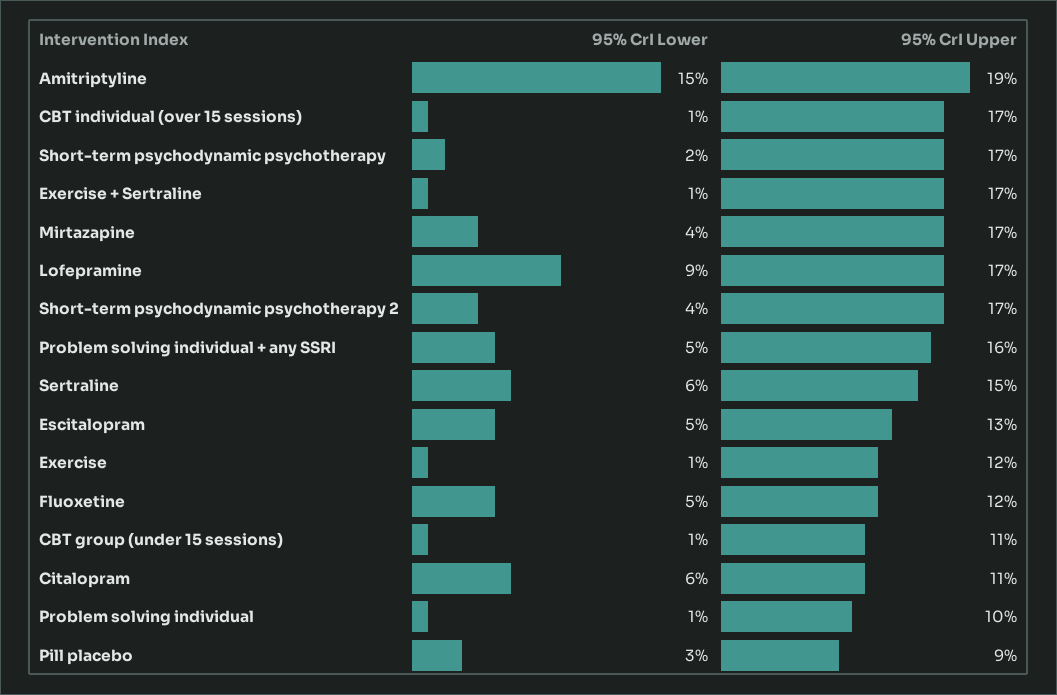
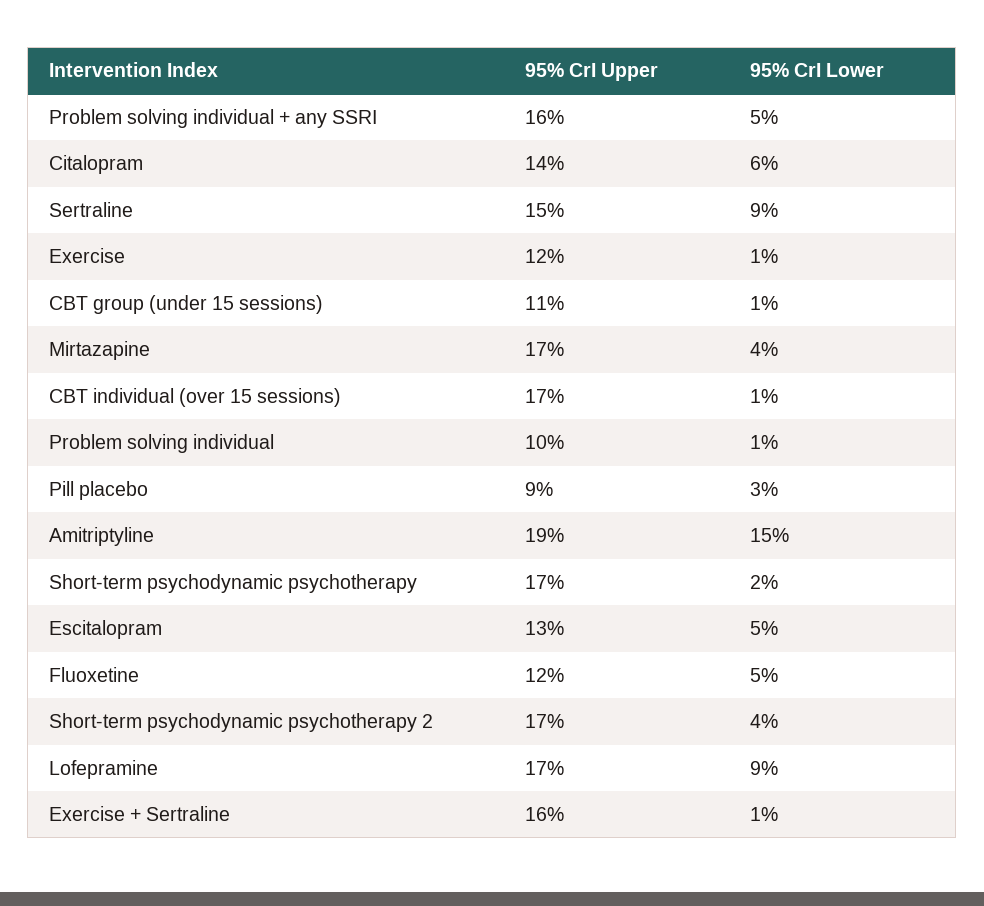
  {
    "95% CrI Lower": {
      "Amitriptyline": 15,
      "CBT individual (over 15 sessions)": 1,
      "Short-term psychodynamic psychotherapy": 2,
      "Exercise + Sertraline": 1,
      "Mirtazapine": 4,
      "Lofepramine": 9,
      "Short-term psychodynamic psychotherapy 2": 4,
      "Problem solving individual + any SSRI": 5,
-     "Sertraline": 6,
+     "Sertraline": 9,
      "Escitalopram": 5,
      "Exercise": 1,
      "Fluoxetine": 5,
      "CBT group (under 15 sessions)": 1,
      "Citalopram": 6,
      "Problem solving individual": 1,
      "Pill placebo": 3
    },
    "95% CrI Upper": {
      "Amitriptyline": 19,
      "CBT individual (over 15 sessions)": 17,
      "Short-term psychodynamic psychotherapy": 17,
-     "Exercise + Sertraline": 17,
+     "Exercise + Sertraline": 16,
      "Mirtazapine": 17,
      "Lofepramine": 17,
      "Short-term psychodynamic psychotherapy 2": 17,
      "Problem solving individual + any SSRI": 16,
      "Sertraline": 15,
      "Escitalopram": 13,
      "Exercise": 12,
      "Fluoxetine": 12,
      "CBT group (under 15 sessions)": 11,
-     "Citalopram": 11,
+     "Citalopram": 14,
      "Problem solving individual": 10,
      "Pill placebo": 9
    }
  }

